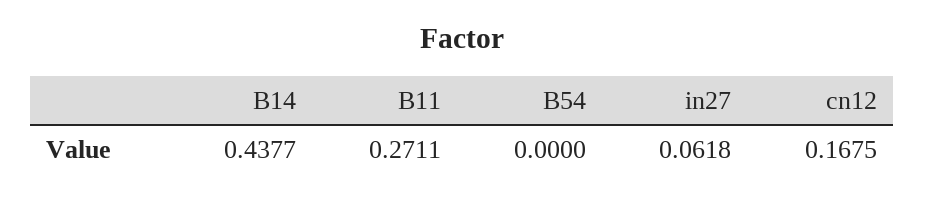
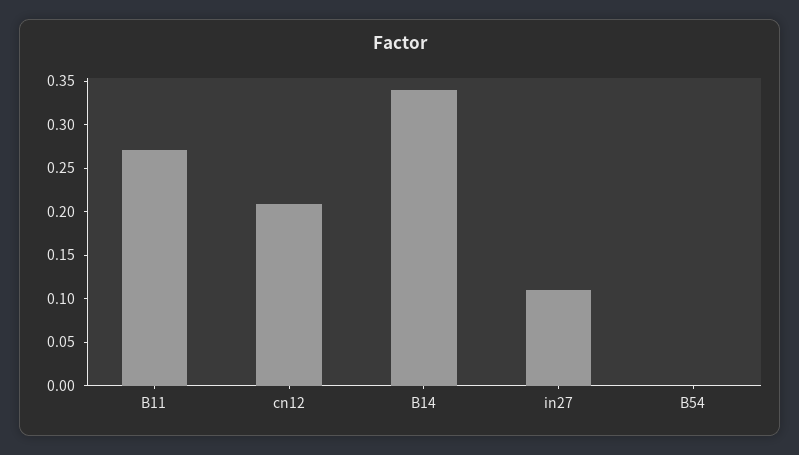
  {
-   "B14": 0.4377,
+   "B14": 0.34,
    "B11": 0.2711,
    "B54": 0,
-   "in27": 0.0618,
+   "in27": 0.11,
-   "cn12": 0.1675
+   "cn12": 0.21
  }

